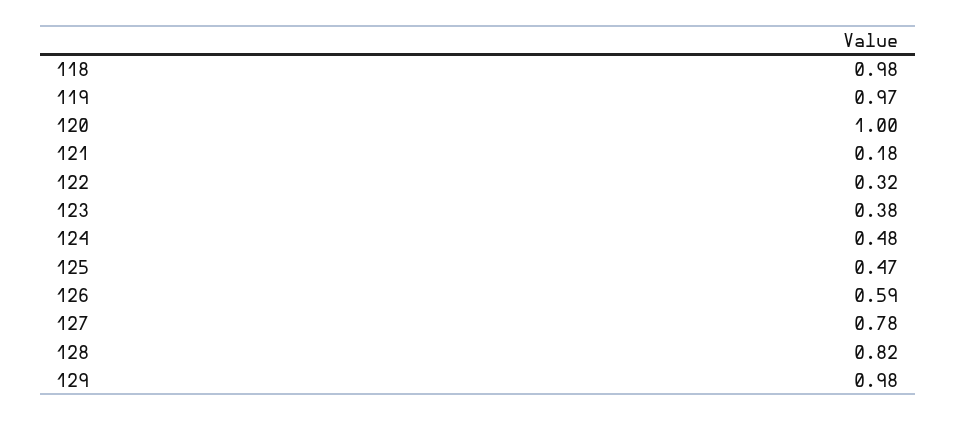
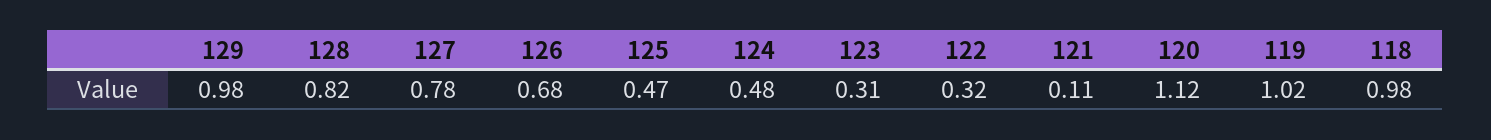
  {
    "118": 0.98,
-   "119": 0.97,
+   "119": 1.02,
-   "120": 1,
+   "120": 1.12,
-   "121": 0.18,
+   "121": 0.11,
    "122": 0.32,
-   "123": 0.38,
+   "123": 0.31,
    "124": 0.48,
    "125": 0.47,
-   "126": 0.59,
+   "126": 0.68,
    "127": 0.78,
    "128": 0.82,
    "129": 0.98
  }

